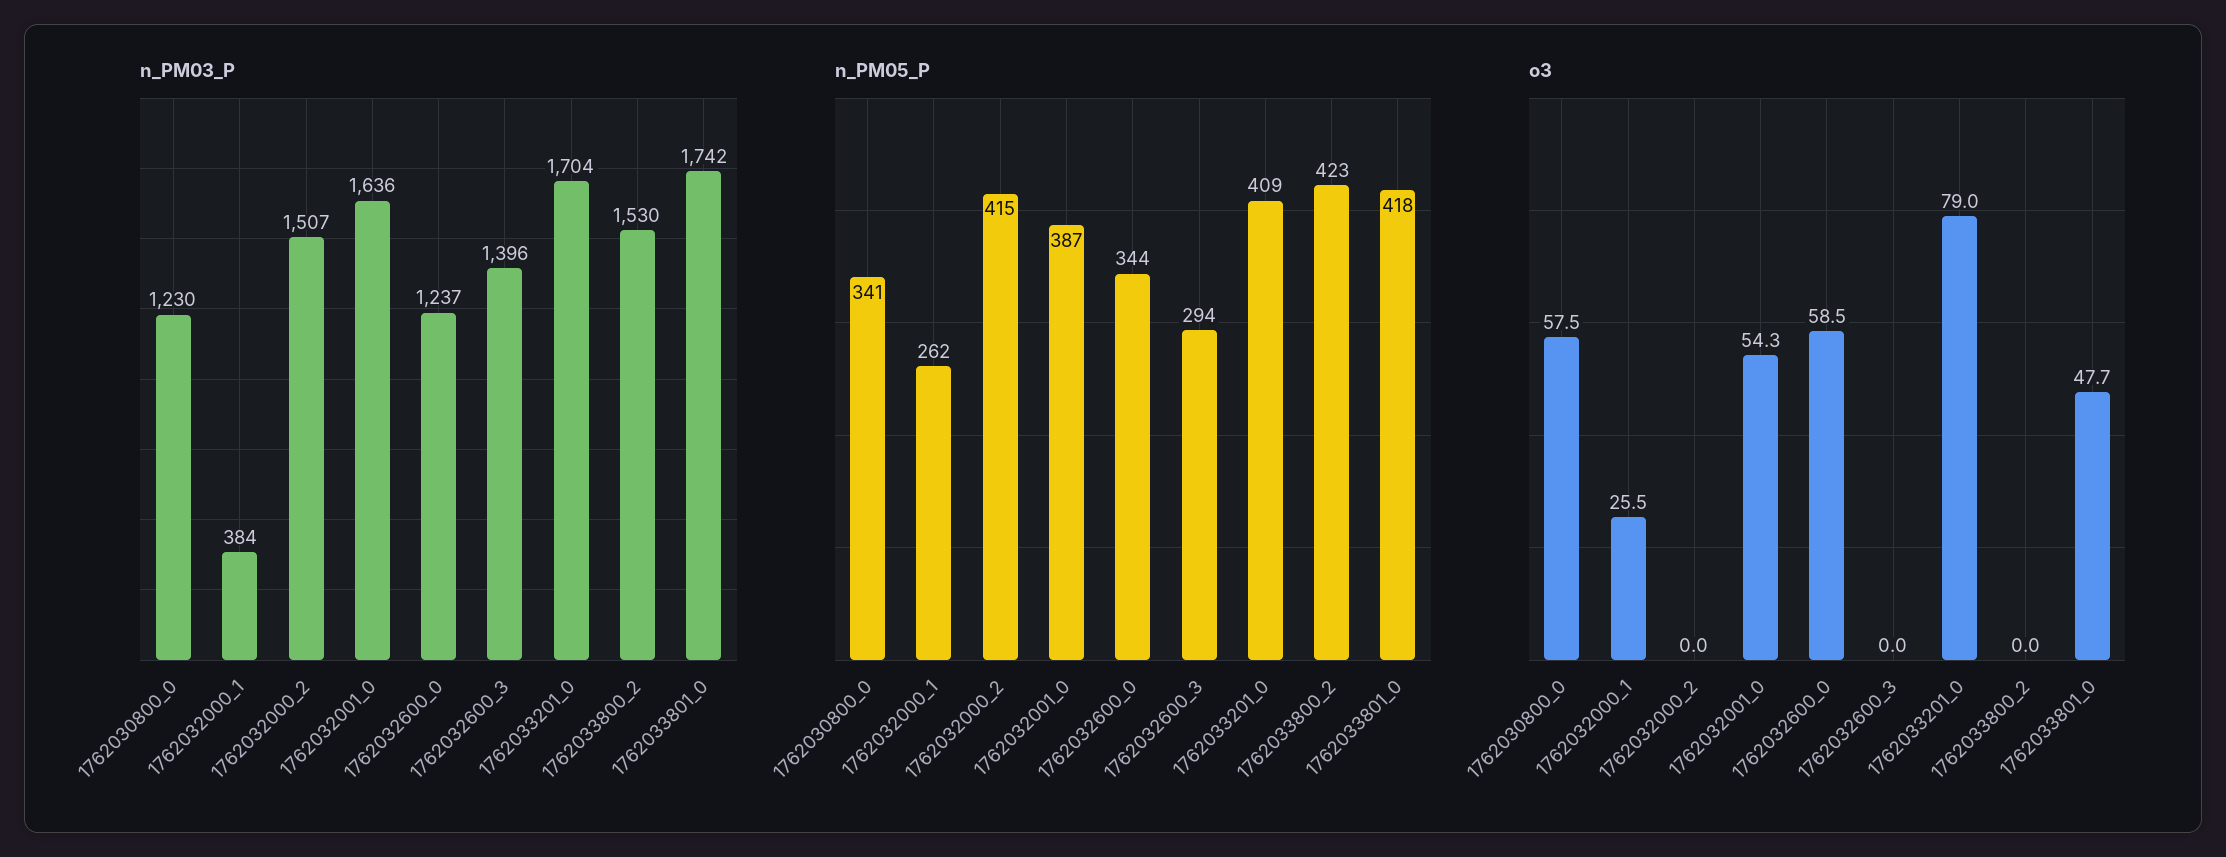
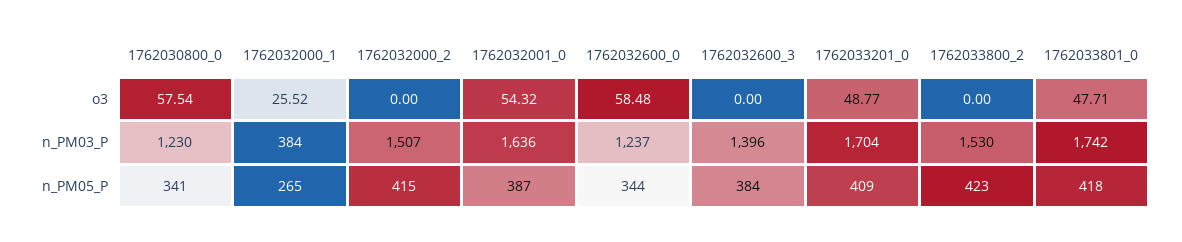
  {
    "n_PM03_P": {
      "1762030800_0": 1230,
      "1762032000_1": 384,
      "1762032000_2": 1507,
      "1762032001_0": 1636,
      "1762032600_0": 1237,
      "1762032600_3": 1396,
      "1762033201_0": 1704,
      "1762033800_2": 1530,
      "1762033801_0": 1742
    },
    "n_PM05_P": {
      "1762030800_0": 341,
-     "1762032000_1": 262,
+     "1762032000_1": 265,
      "1762032000_2": 415,
      "1762032001_0": 387,
      "1762032600_0": 344,
-     "1762032600_3": 294,
+     "1762032600_3": 384,
      "1762033201_0": 409,
      "1762033800_2": 423,
      "1762033801_0": 418
    },
    "o3": {
      "1762030800_0": 57.54,
      "1762032000_1": 25.52,
      "1762032000_2": 0,
      "1762032001_0": 54.32,
      "1762032600_0": 58.48,
      "1762032600_3": 0,
-     "1762033201_0": 79,
+     "1762033201_0": 48.77,
      "1762033800_2": 0,
      "1762033801_0": 47.71
    }
  }

